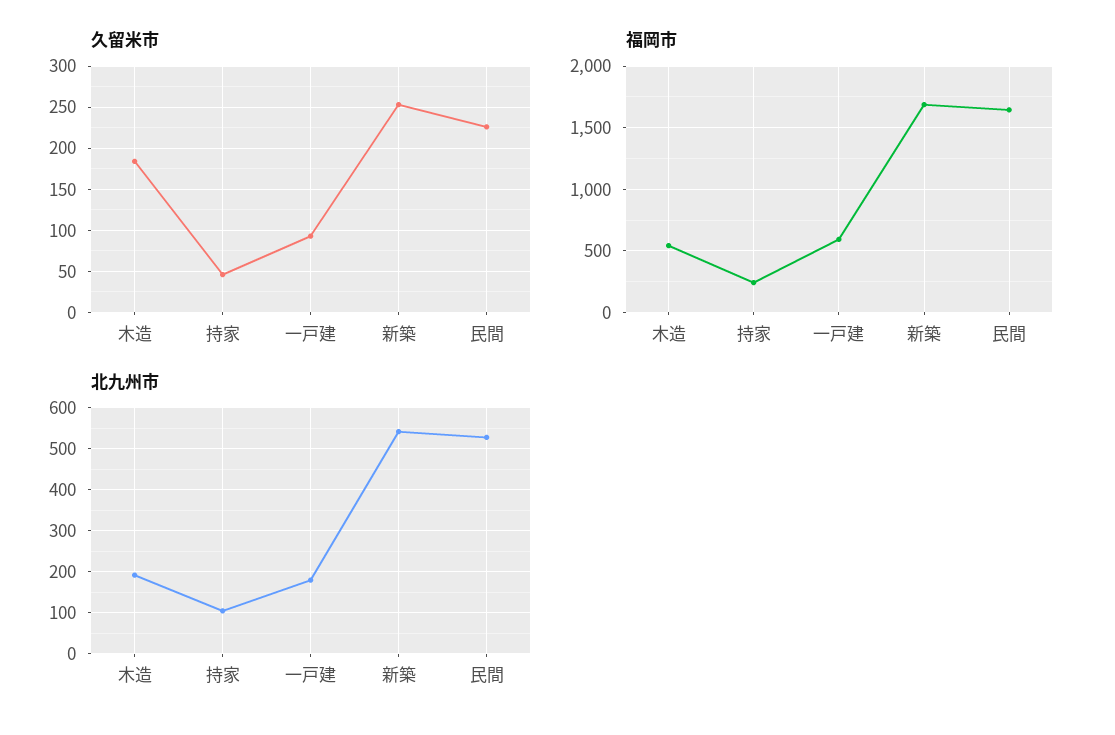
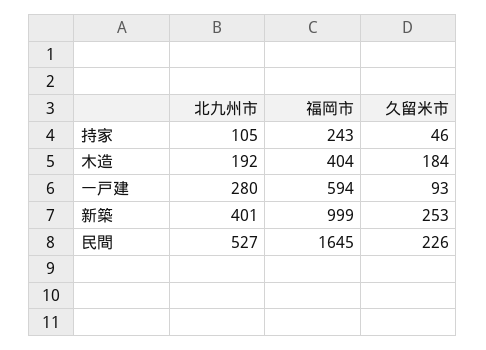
  {
    "久留米市": {
      "木造": 184,
      "持家": 46,
      "一戸建": 93,
      "新築": 253,
      "民間": 226
    },
    "福岡市": {
-     "木造": 550,
+     "木造": 404,
      "持家": 243,
      "一戸建": 594,
-     "新築": 1700,
+     "新築": 999,
      "民間": 1645
    },
    "北九州市": {
      "木造": 192,
      "持家": 105,
-     "一戸建": 180,
+     "一戸建": 280,
-     "新築": 540,
+     "新築": 401,
      "民間": 527
    }
  }

